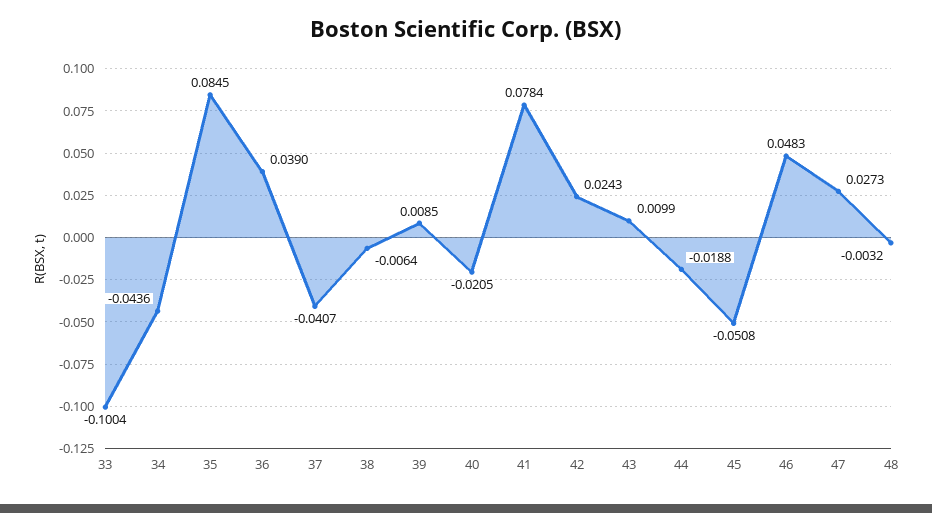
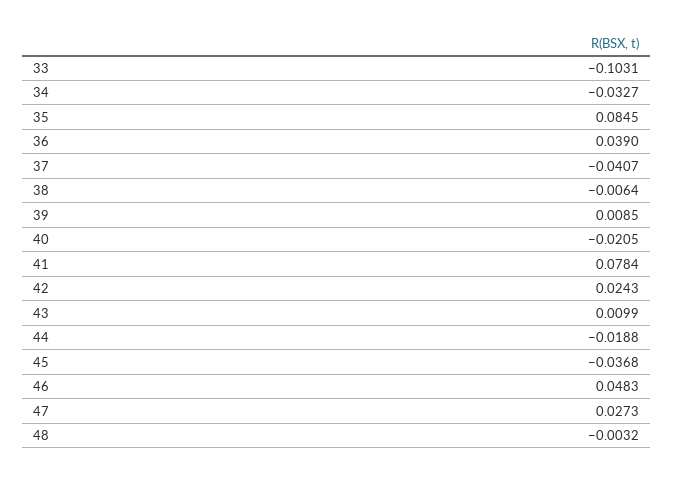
  {
-   "33": -0.1004,
+   "33": -0.1031,
-   "34": -0.0436,
+   "34": -0.0327,
    "35": 0.0845,
    "36": 0.039,
    "37": -0.0407,
    "38": -0.0064,
    "39": 0.0085,
    "40": -0.0205,
    "41": 0.0784,
    "42": 0.0243,
    "43": 0.0099,
    "44": -0.0188,
-   "45": -0.0508,
+   "45": -0.0368,
    "46": 0.0483,
    "47": 0.0273,
    "48": -0.0032
  }

